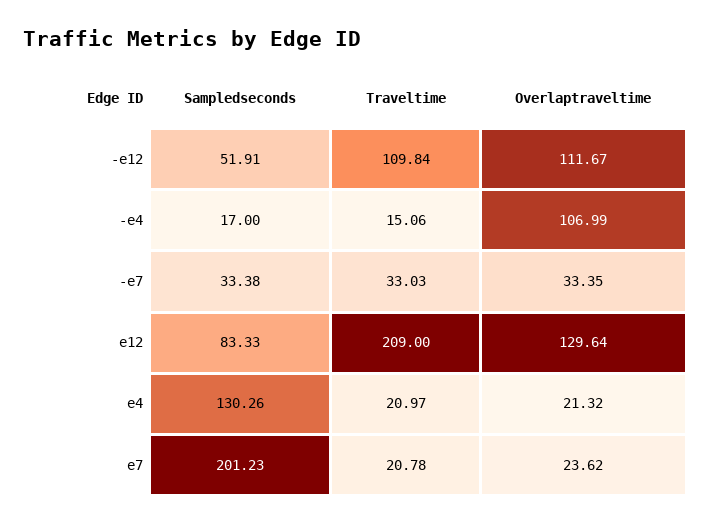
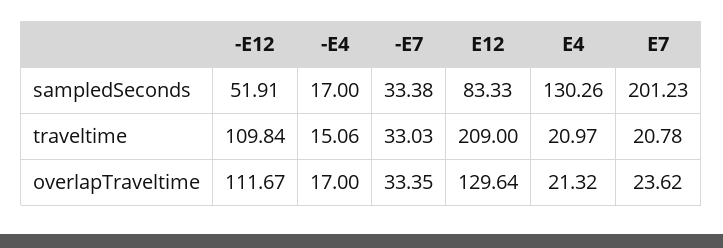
  {
    "Sampledseconds": {
      "-e12": 51.91,
      "-e4": 17,
      "-e7": 33.38,
      "e12": 83.33,
      "e4": 130.26,
      "e7": 201.23
    },
    "Traveltime": {
      "-e12": 109.84,
      "-e4": 15.06,
      "-e7": 33.03,
      "e12": 209,
      "e4": 20.97,
      "e7": 20.78
    },
    "Overlaptraveltime": {
      "-e12": 111.67,
-     "-e4": 106.99,
+     "-e4": 17,
      "-e7": 33.35,
      "e12": 129.64,
      "e4": 21.32,
      "e7": 23.62
    }
  }

